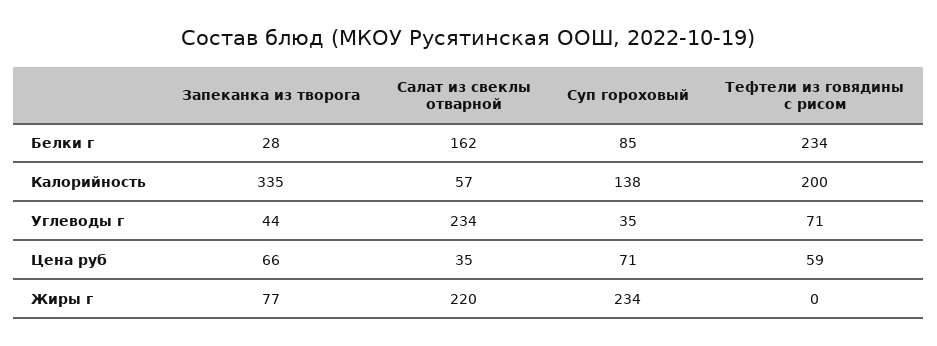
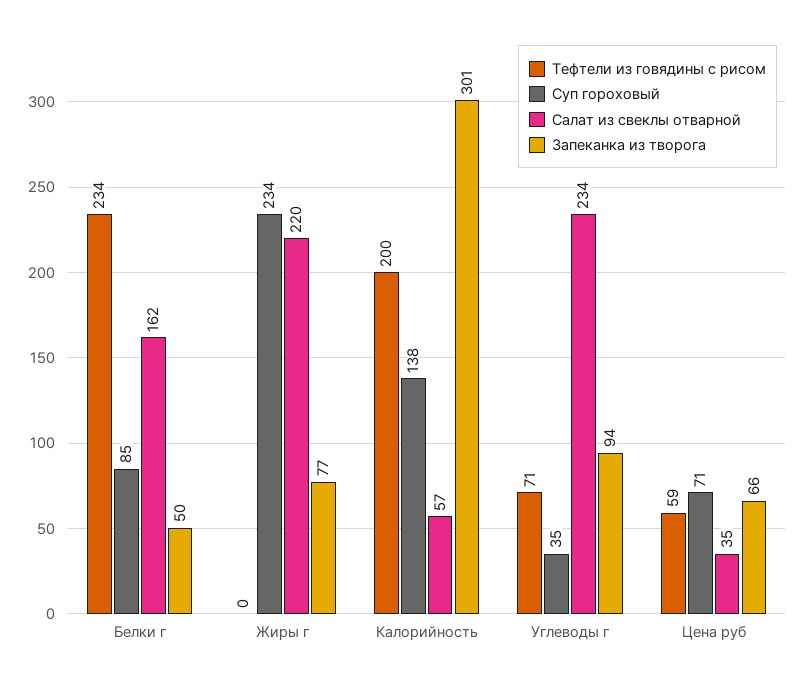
  {
    "Запеканка из творога": {
-     "Белки г": 28,
+     "Белки г": 50,
-     "Калорийность": 335,
+     "Калорийность": 301,
-     "Углеводы г": 44,
+     "Углеводы г": 94,
      "Цена руб": 66,
      "Жиры г": 77
    },
    "Салат из свеклы отварной": {
      "Белки г": 162,
      "Калорийность": 57,
      "Углеводы г": 234,
      "Цена руб": 35,
      "Жиры г": 220
    },
    "Суп гороховый": {
      "Белки г": 85,
      "Калорийность": 138,
      "Углеводы г": 35,
      "Цена руб": 71,
      "Жиры г": 234
    },
    "Тефтели из говядины с рисом": {
      "Белки г": 234,
      "Калорийность": 200,
      "Углеводы г": 71,
      "Цена руб": 59,
      "Жиры г": 0
    }
  }

